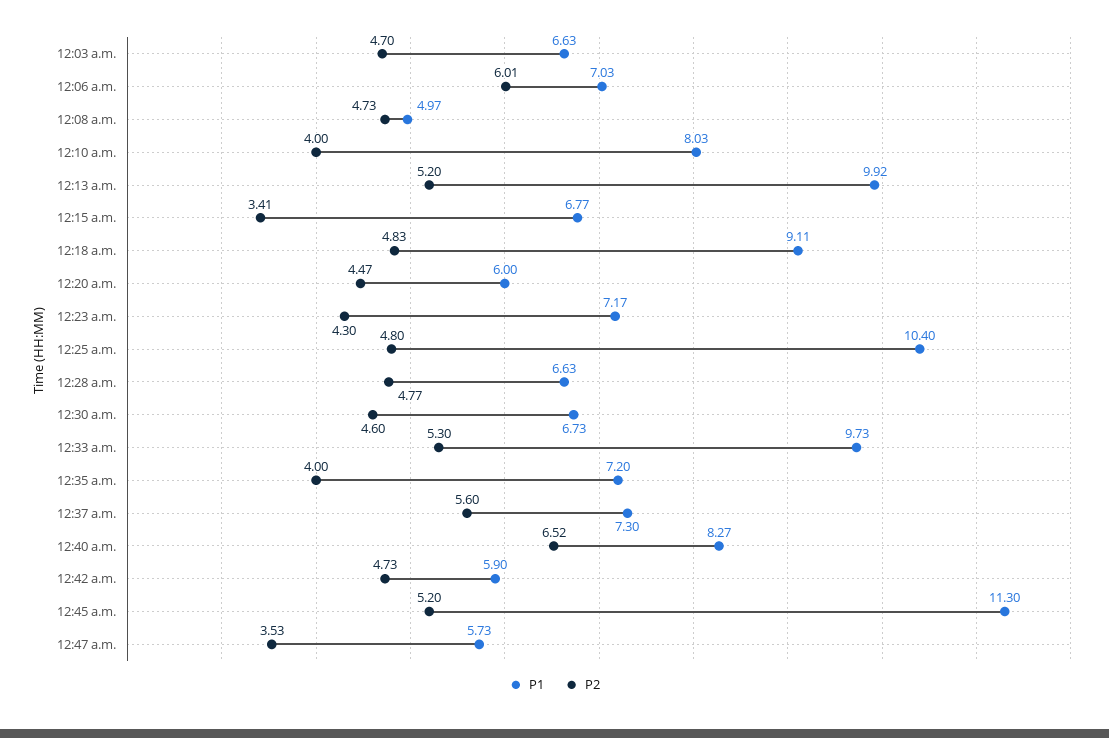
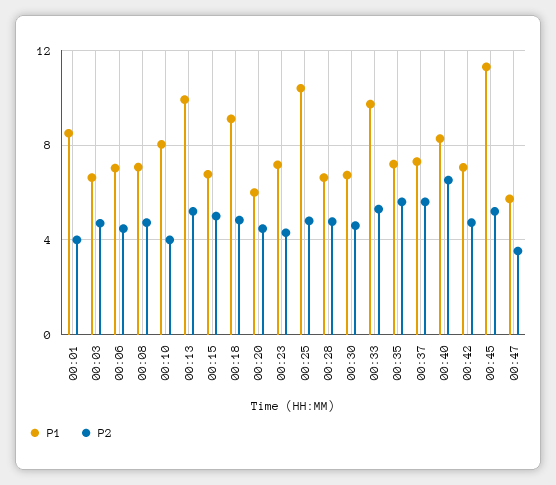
  {
    "P1": {
      "12:03 a.m.": 6.63,
      "12:06 a.m.": 7.03,
-     "12:08 a.m.": 4.97,
+     "12:08 a.m.": 7,
      "12:10 a.m.": 8.03,
      "12:13 a.m.": 9.92,
      "12:15 a.m.": 6.77,
      "12:18 a.m.": 9.11,
      "12:20 a.m.": 6,
      "12:23 a.m.": 7.17,
      "12:25 a.m.": 10.4,
      "12:28 a.m.": 6.63,
      "12:30 a.m.": 6.73,
      "12:33 a.m.": 9.73,
      "12:35 a.m.": 7.2,
      "12:37 a.m.": 7.3,
      "12:40 a.m.": 8.27,
-     "12:42 a.m.": 5.9,
+     "12:42 a.m.": 7,
      "12:45 a.m.": 11.3,
-     "12:47 a.m.": 5.73
+     "12:47 a.m.": 5.73,
+     "00:01": 8.5
    },
    "P2": {
      "12:03 a.m.": 4.7,
-     "12:06 a.m.": 6.01,
+     "12:06 a.m.": 4.5,
      "12:08 a.m.": 4.73,
      "12:10 a.m.": 4,
      "12:13 a.m.": 5.2,
-     "12:15 a.m.": 3.41,
+     "12:15 a.m.": 5,
      "12:18 a.m.": 4.83,
      "12:20 a.m.": 4.47,
      "12:23 a.m.": 4.3,
      "12:25 a.m.": 4.8,
      "12:28 a.m.": 4.77,
      "12:30 a.m.": 4.6,
      "12:33 a.m.": 5.3,
-     "12:35 a.m.": 4,
+     "12:35 a.m.": 5.5,
      "12:37 a.m.": 5.6,
      "12:40 a.m.": 6.52,
      "12:42 a.m.": 4.73,
      "12:45 a.m.": 5.2,
-     "12:47 a.m.": 3.53
+     "12:47 a.m.": 3.53,
+     "00:01": 4
    }
  }

